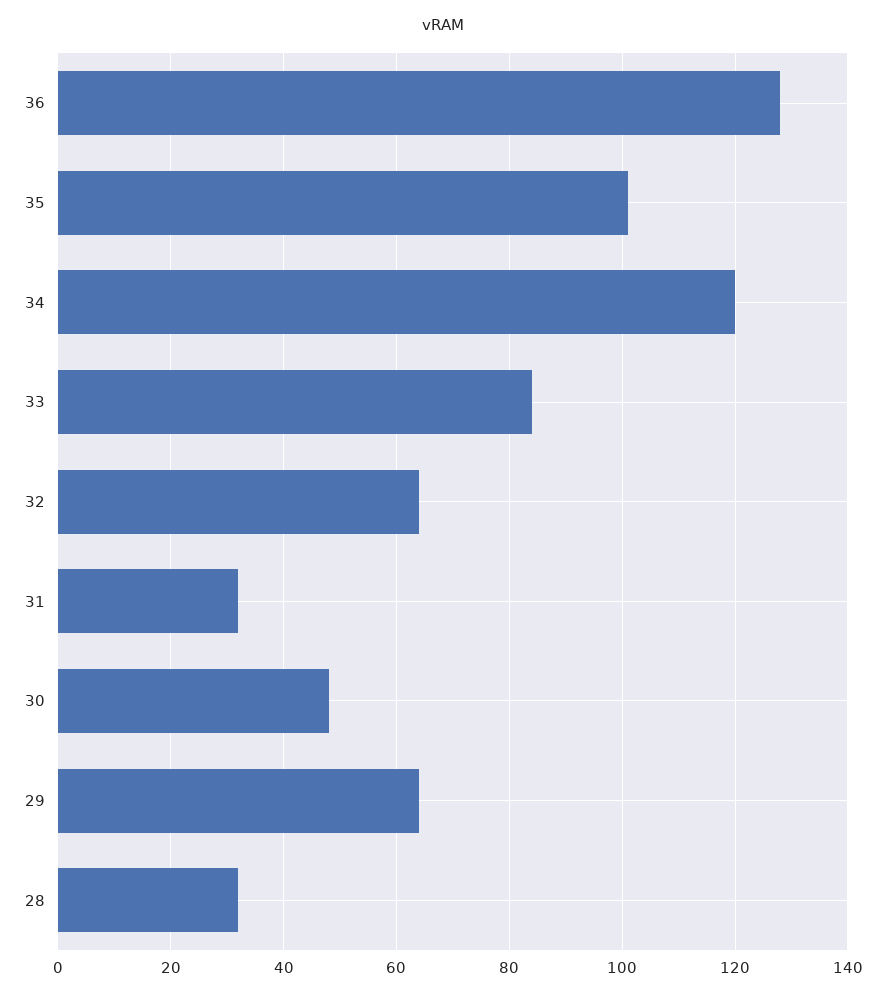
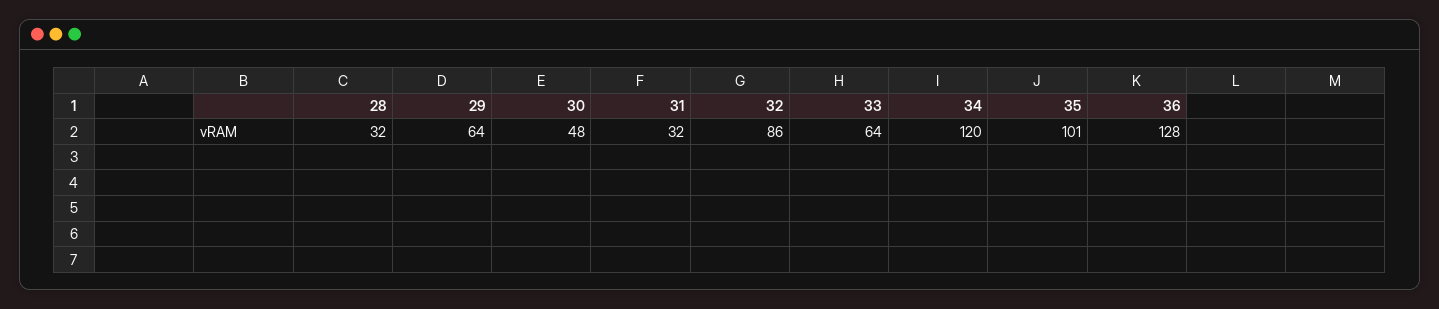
  {
    "36": 128,
    "35": 101,
    "34": 120,
-   "33": 85,
+   "33": 64,
-   "32": 65,
+   "32": 86,
    "31": 32,
    "30": 48,
    "29": 64,
    "28": 32
  }

